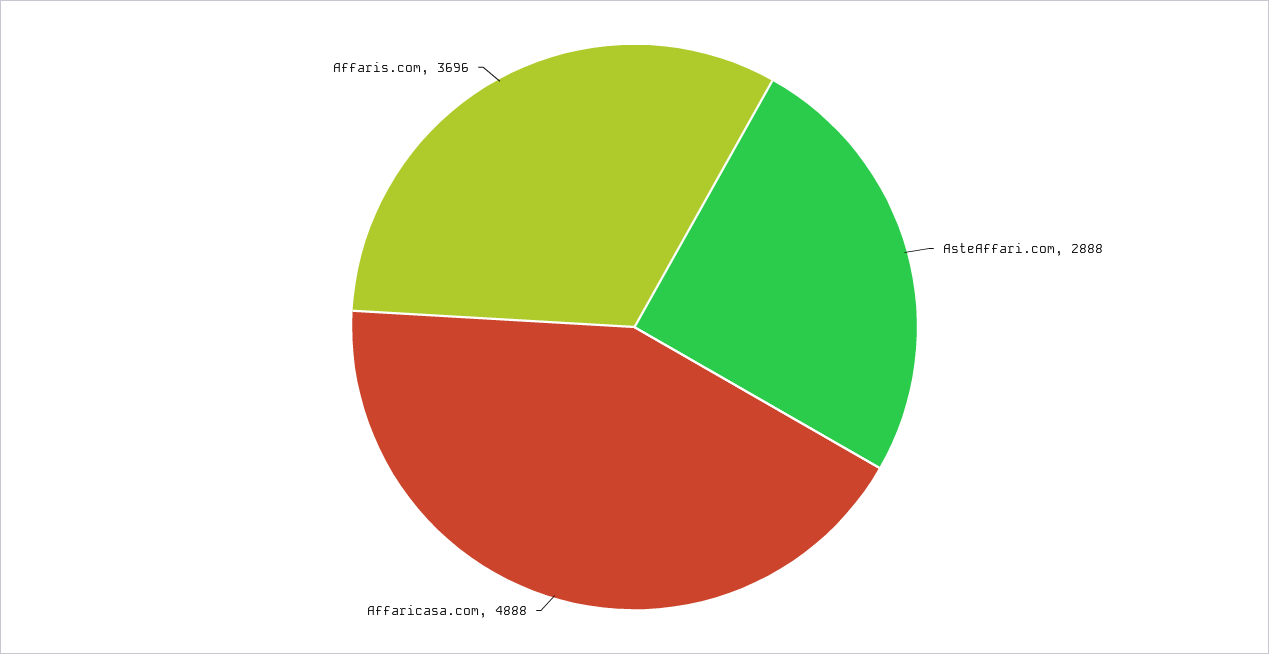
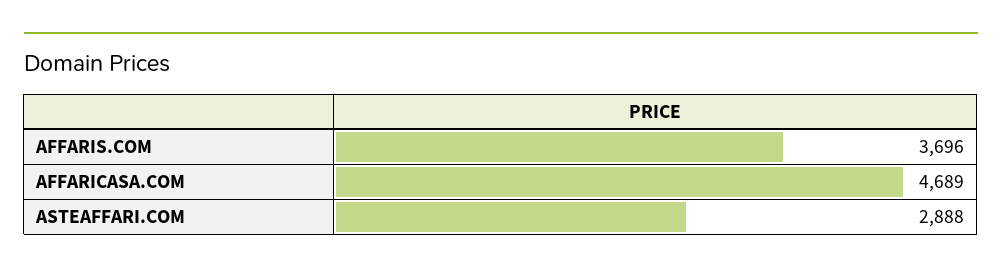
  {
    "AsteAffari.com": 2888,
-   "Affaricasa.com": 4888,
+   "Affaricasa.com": 4689,
    "Affaris.com": 3696
  }

